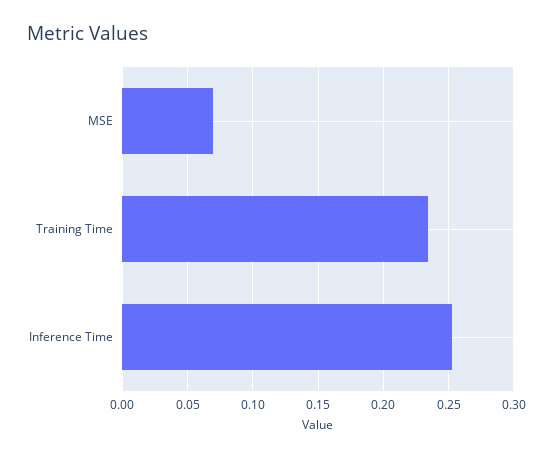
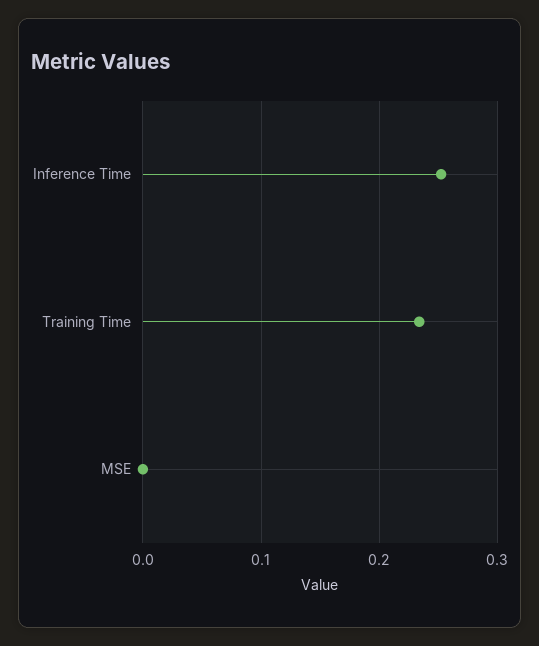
  {
-   "MSE": 0.07,
+   "MSE": 0,
    "Training Time": 0.235,
    "Inference Time": 0.255
  }

